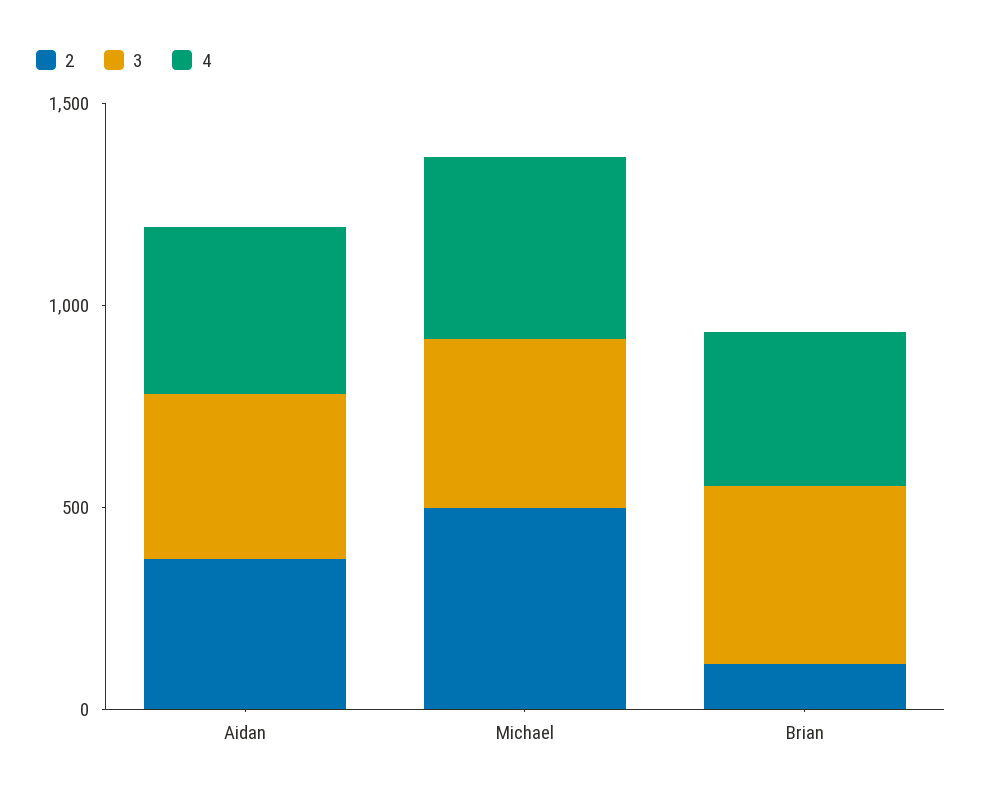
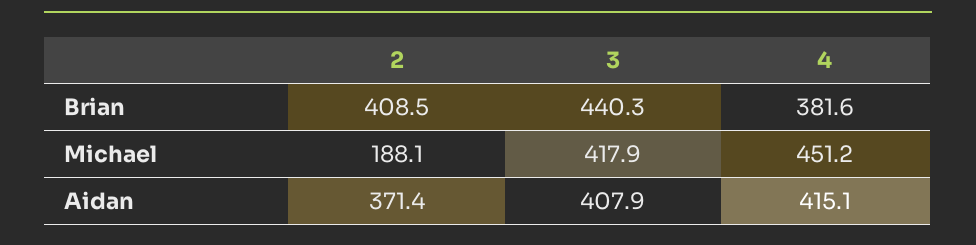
  {
    "2": {
      "Aidan": 371.4,
-     "Michael": 500,
+     "Michael": 188.1,
-     "Brian": 100
+     "Brian": 408.5
    },
    "3": {
      "Aidan": 407.9,
      "Michael": 417.9,
      "Brian": 440.3
    },
    "4": {
      "Aidan": 415.1,
      "Michael": 451.2,
      "Brian": 381.6
    }
  }

